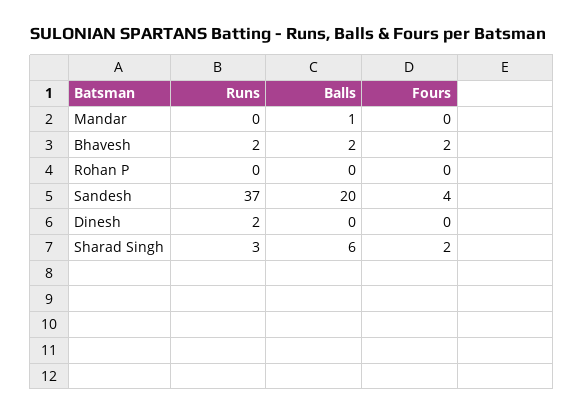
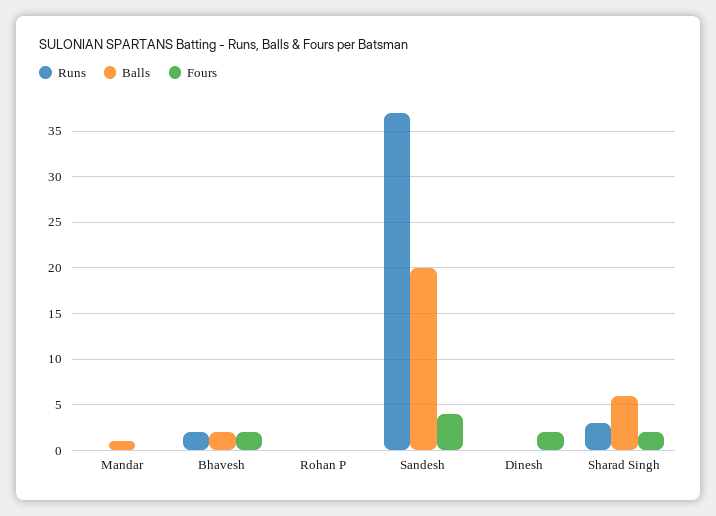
  {
    "Runs": {
      "Mandar": 0,
      "Bhavesh": 2,
      "Rohan P": 0,
      "Sandesh": 37,
-     "Dinesh": 2,
+     "Dinesh": 0,
      "Sharad Singh": 3
    },
    "Balls": {
      "Mandar": 1,
      "Bhavesh": 2,
      "Rohan P": 0,
      "Sandesh": 20,
      "Dinesh": 0,
      "Sharad Singh": 6
    },
    "Fours": {
      "Mandar": 0,
      "Bhavesh": 2,
      "Rohan P": 0,
      "Sandesh": 4,
-     "Dinesh": 0,
+     "Dinesh": 2,
      "Sharad Singh": 2
    }
  }

